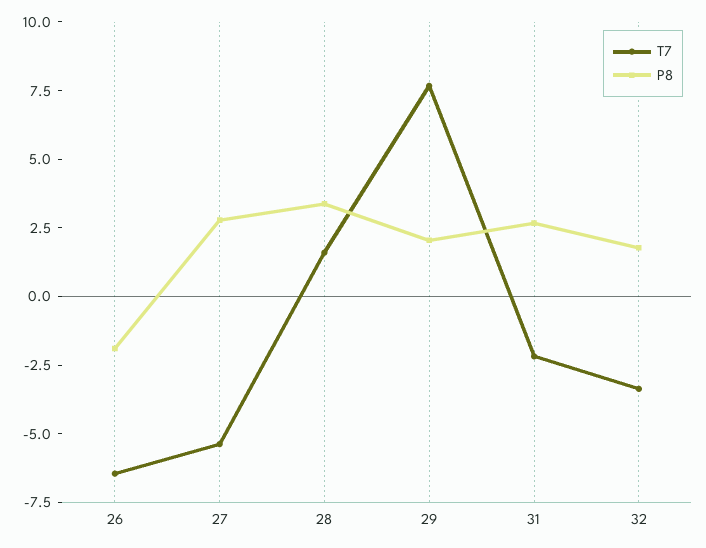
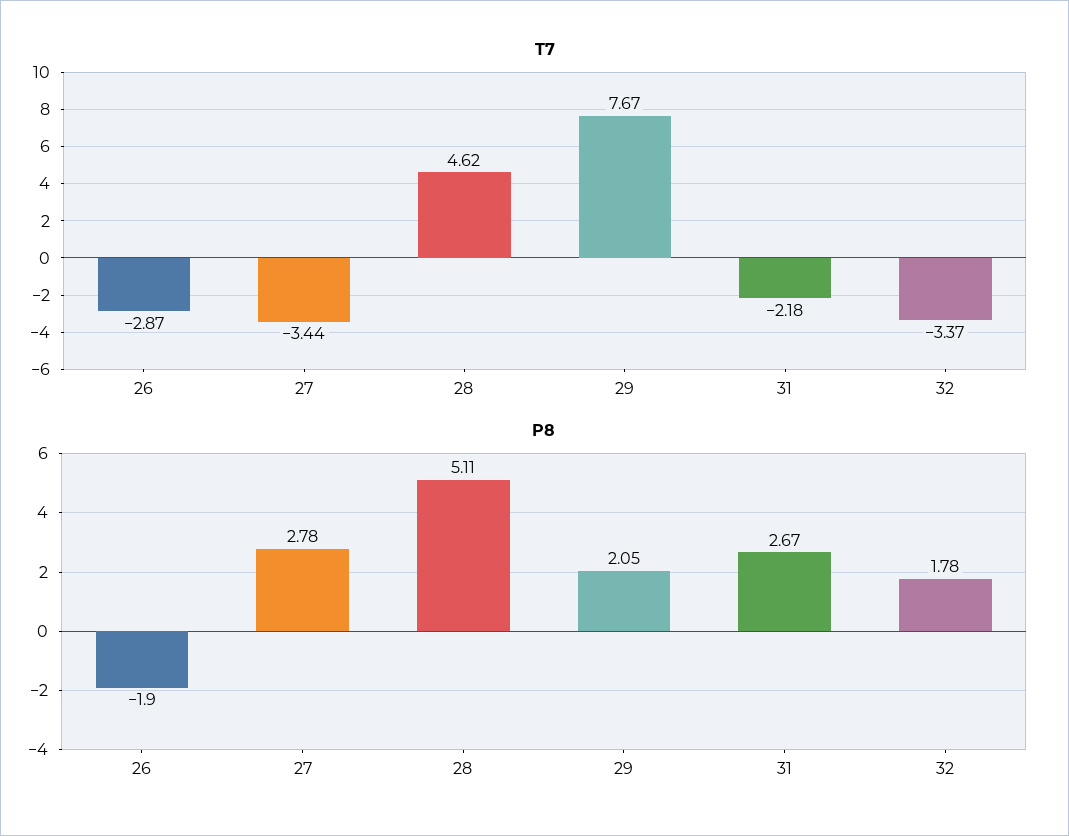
  {
    "T7": {
-     "26": -6.5,
+     "26": -2.87,
-     "27": -5.5,
+     "27": -3.44,
-     "28": 1.5,
+     "28": 4.62,
      "29": 7.67,
      "31": -2.18,
      "32": -3.37
    },
    "P8": {
      "26": -1.9,
      "27": 2.78,
-     "28": 3.5,
+     "28": 5.11,
      "29": 2.05,
      "31": 2.67,
      "32": 1.78
    }
  }

